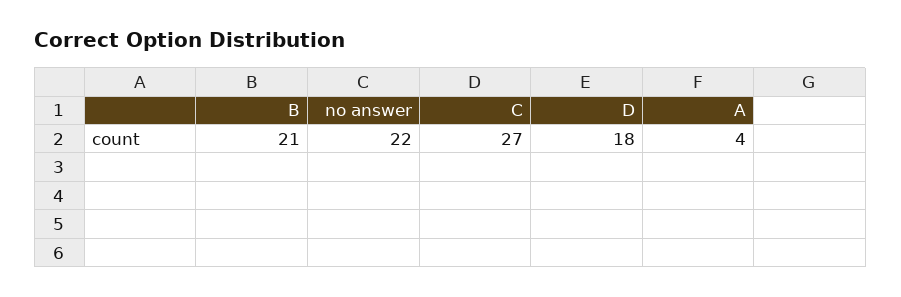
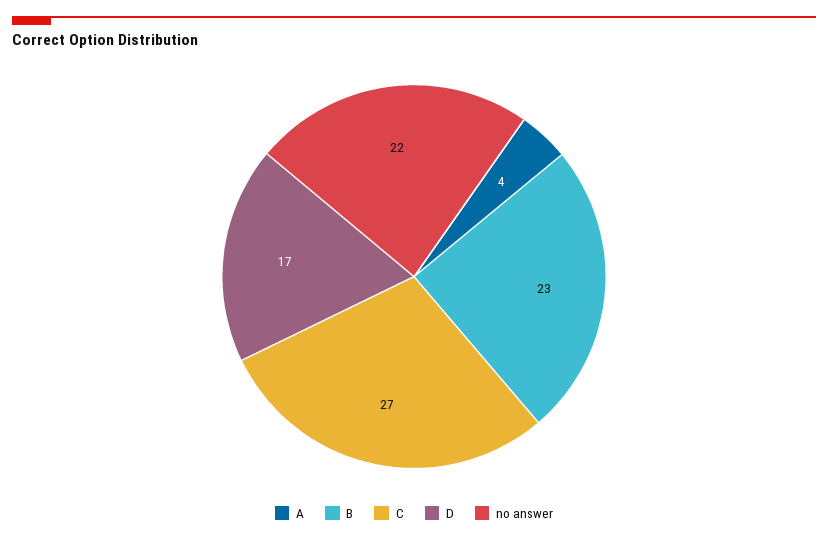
  {
-   "B": 21,
+   "B": 23,
    "no answer": 22,
    "C": 27,
-   "D": 18,
+   "D": 17,
    "A": 4
  }

